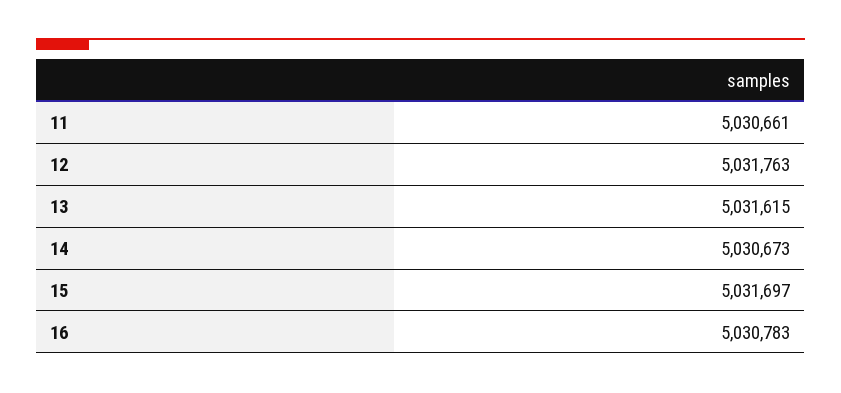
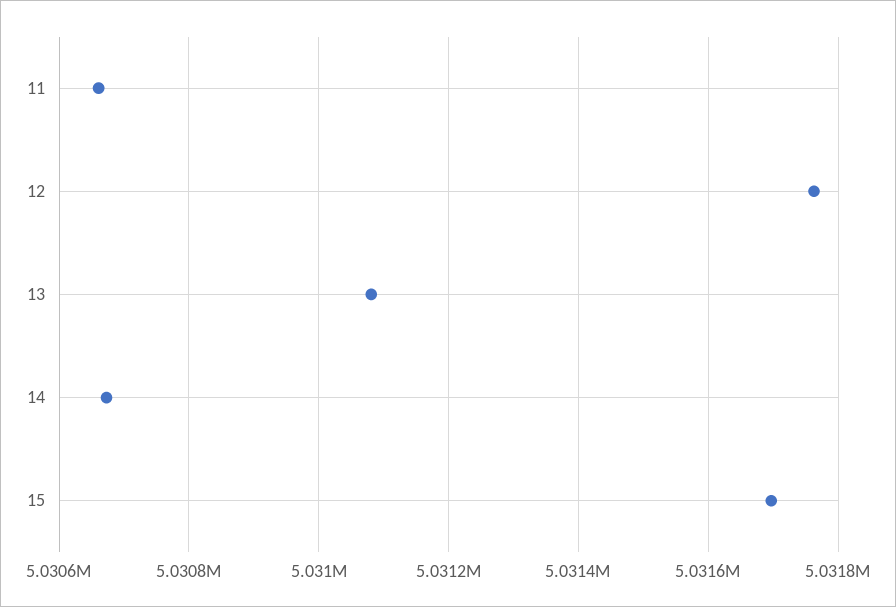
  {
    "11": 5030661,
    "12": 5031763,
-   "13": 5031615,
+   "13": 5031080,
    "14": 5030673,
-   "15": 5031697,
+   "15": 5031697
-   "16": 5030783
  }

